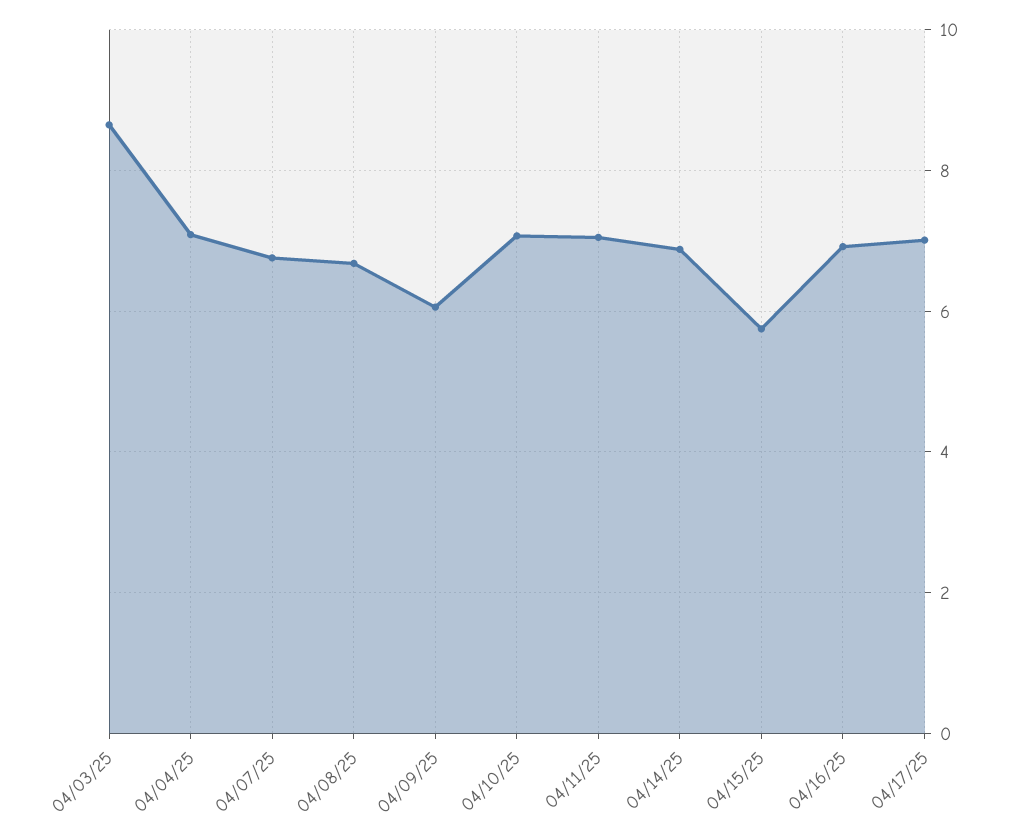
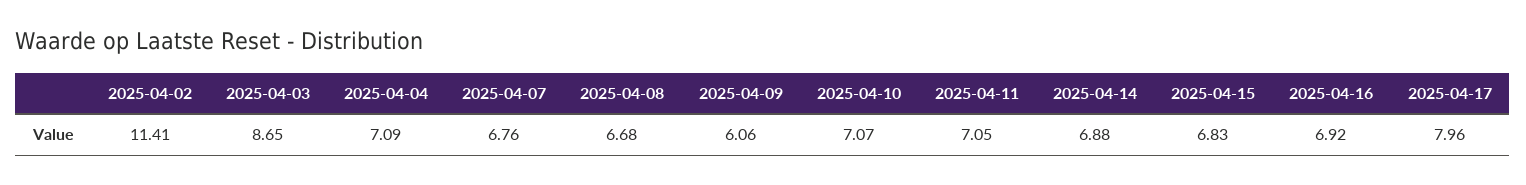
  {
    "04/03/25": 8.65,
    "04/04/25": 7.09,
    "04/07/25": 6.76,
    "04/08/25": 6.68,
    "04/09/25": 6.06,
    "04/10/25": 7.07,
    "04/11/25": 7.05,
    "04/14/25": 6.88,
-   "04/15/25": 5.8,
+   "04/15/25": 6.83,
    "04/16/25": 6.92,
-   "04/17/25": 7
+   "04/17/25": 7.96,
+   "2025-04-02": 11.41
  }

